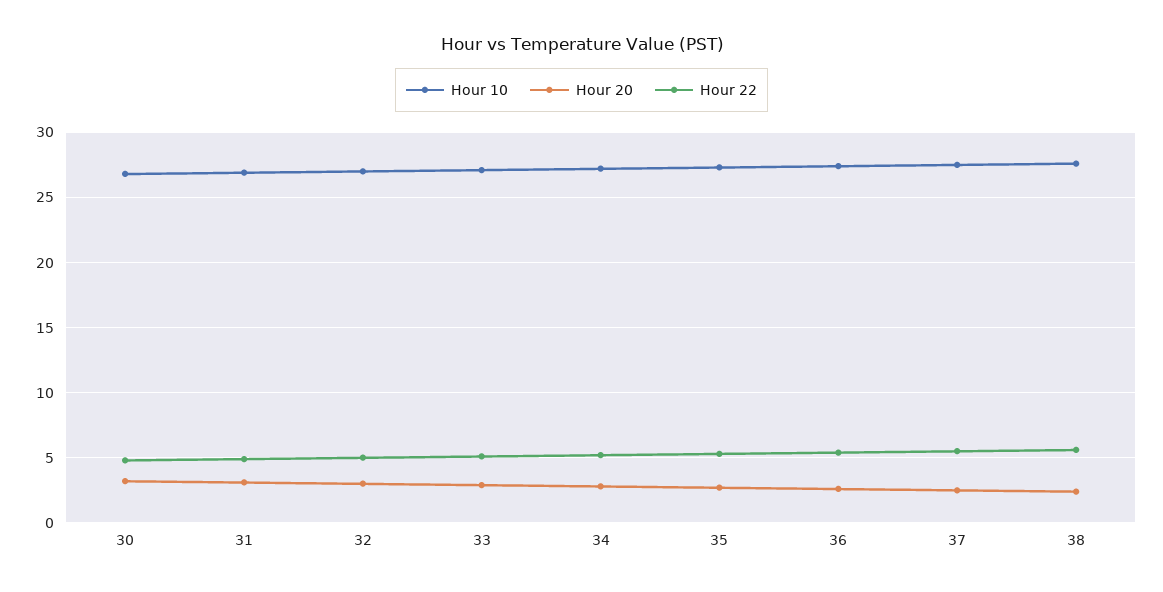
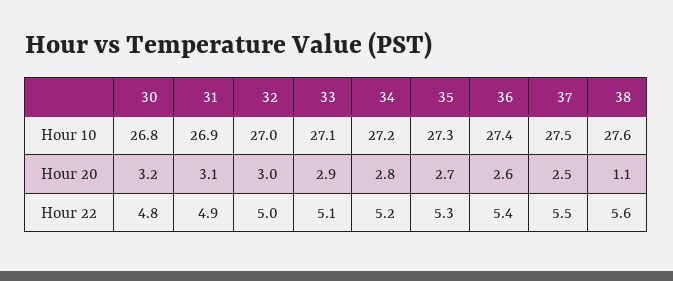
  {
    "Hour 10": {
      "30": 26.8,
      "31": 26.9,
      "32": 27,
      "33": 27.1,
      "34": 27.2,
      "35": 27.3,
      "36": 27.4,
      "37": 27.5,
      "38": 27.6
    },
    "Hour 20": {
      "30": 3.2,
      "31": 3.1,
      "32": 3,
      "33": 2.9,
      "34": 2.8,
      "35": 2.7,
      "36": 2.6,
      "37": 2.5,
-     "38": 2.5
+     "38": 1.1
    },
    "Hour 22": {
      "30": 4.8,
      "31": 4.9,
      "32": 5,
      "33": 5.1,
      "34": 5.2,
      "35": 5.3,
      "36": 5.4,
      "37": 5.5,
      "38": 5.6
    }
  }

